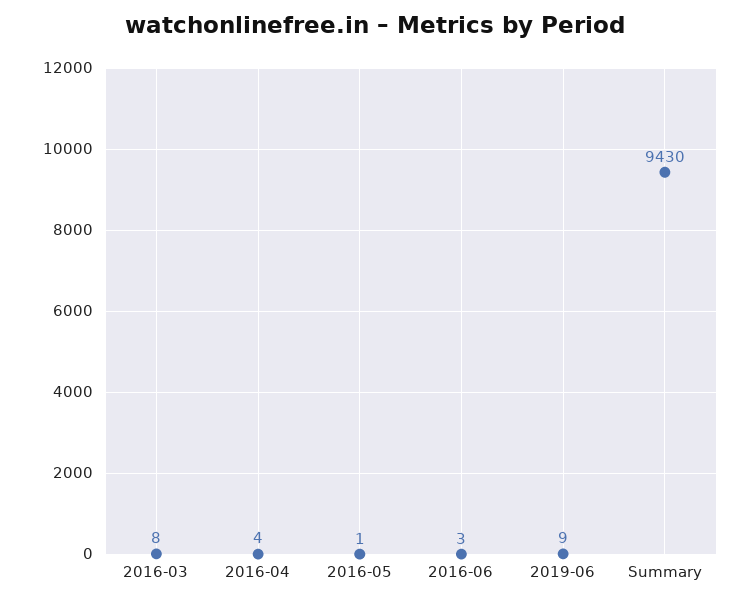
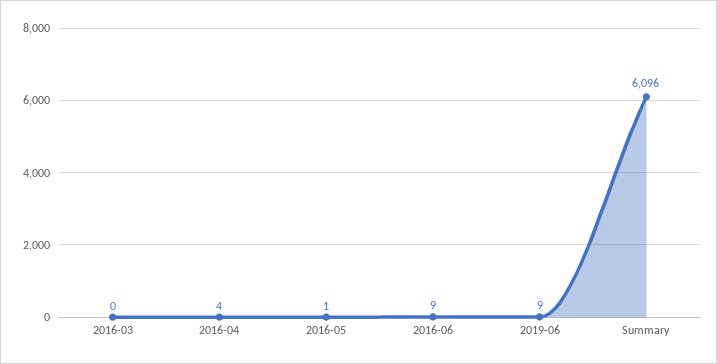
  {
-   "2016-03": 8,
+   "2016-03": 0,
    "2016-04": 4,
    "2016-05": 1,
-   "2016-06": 3,
+   "2016-06": 9,
    "2019-06": 9,
-   "Summary": 9430
+   "Summary": 6096
  }

